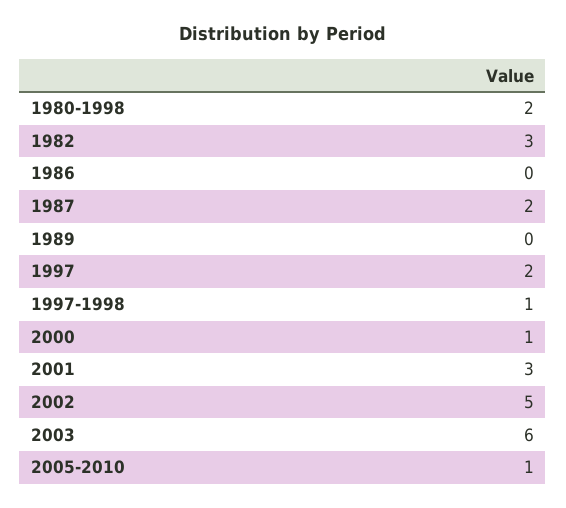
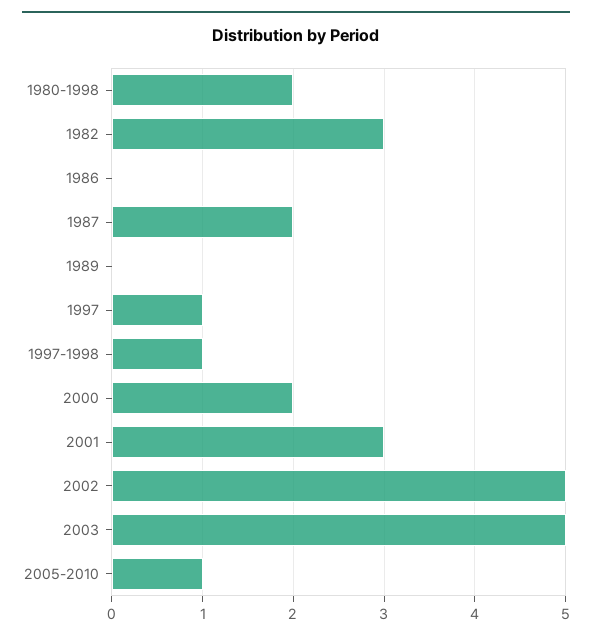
  {
    "1980-1998": 2,
    "1982": 3,
    "1986": 0,
    "1987": 2,
    "1989": 0,
-   "1997": 2,
+   "1997": 1,
    "1997-1998": 1,
-   "2000": 1,
+   "2000": 2,
    "2001": 3,
    "2002": 5,
-   "2003": 6,
+   "2003": 5,
    "2005-2010": 1
  }

